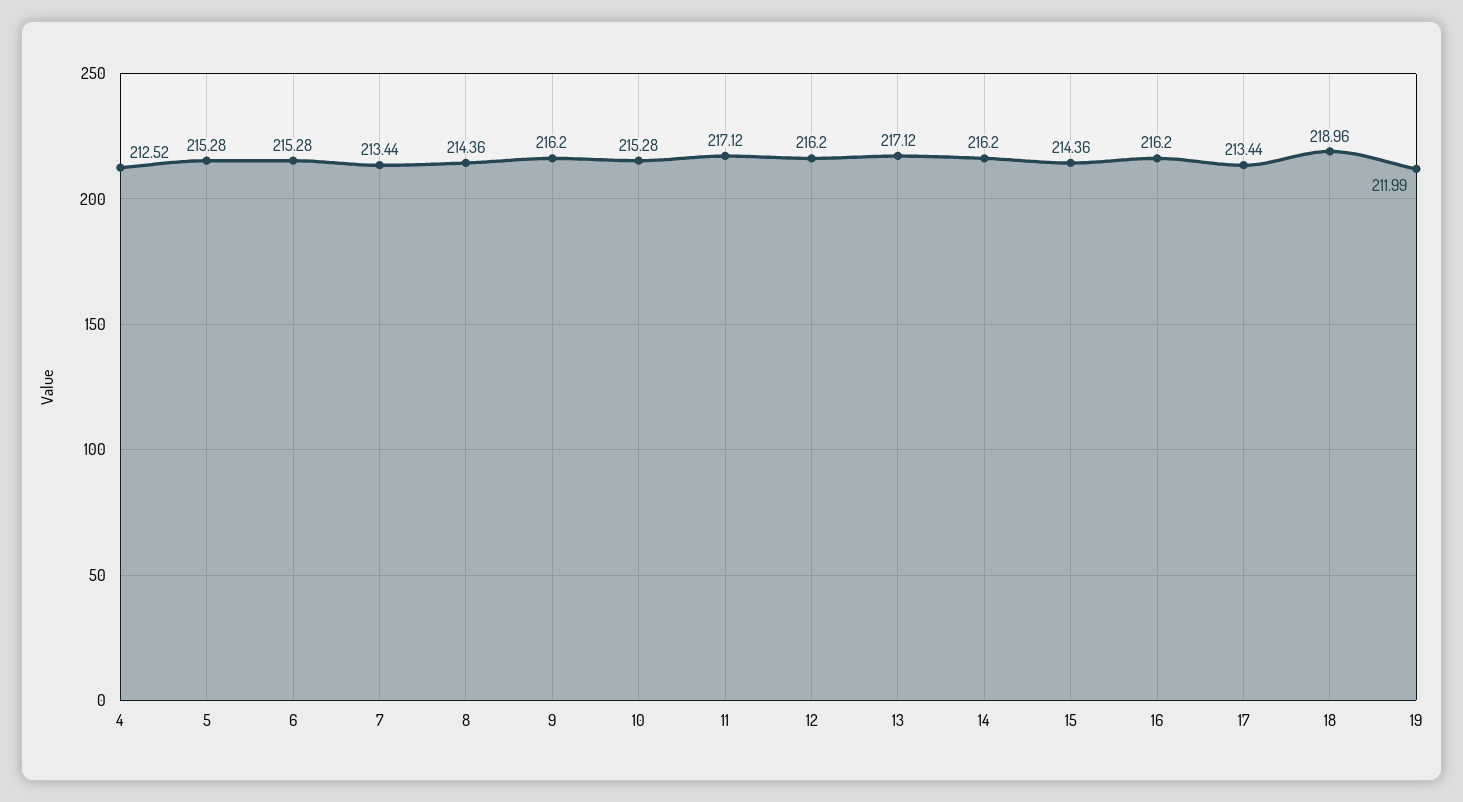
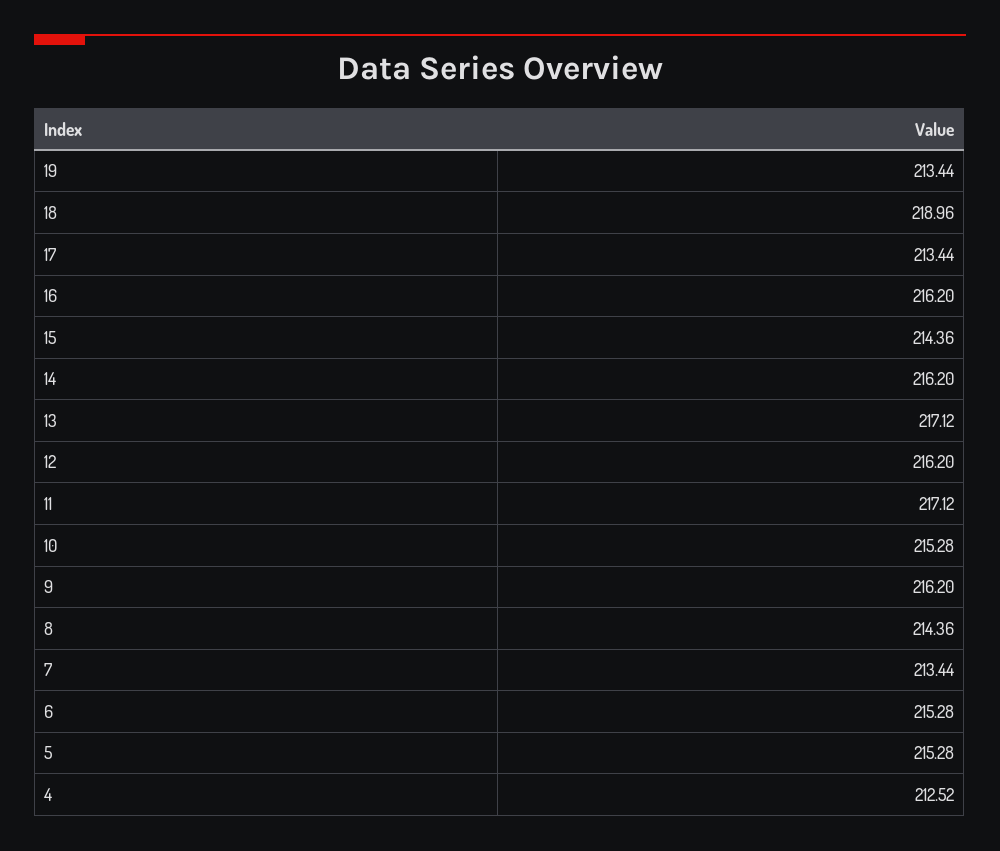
  {
    "4": 212.52,
    "5": 215.28,
    "6": 215.28,
    "7": 213.44,
    "8": 214.36,
    "9": 216.2,
    "10": 215.28,
    "11": 217.12,
    "12": 216.2,
    "13": 217.12,
    "14": 216.2,
    "15": 214.36,
    "16": 216.2,
    "17": 213.44,
    "18": 218.96,
-   "19": 211.99
+   "19": 213.44
  }

